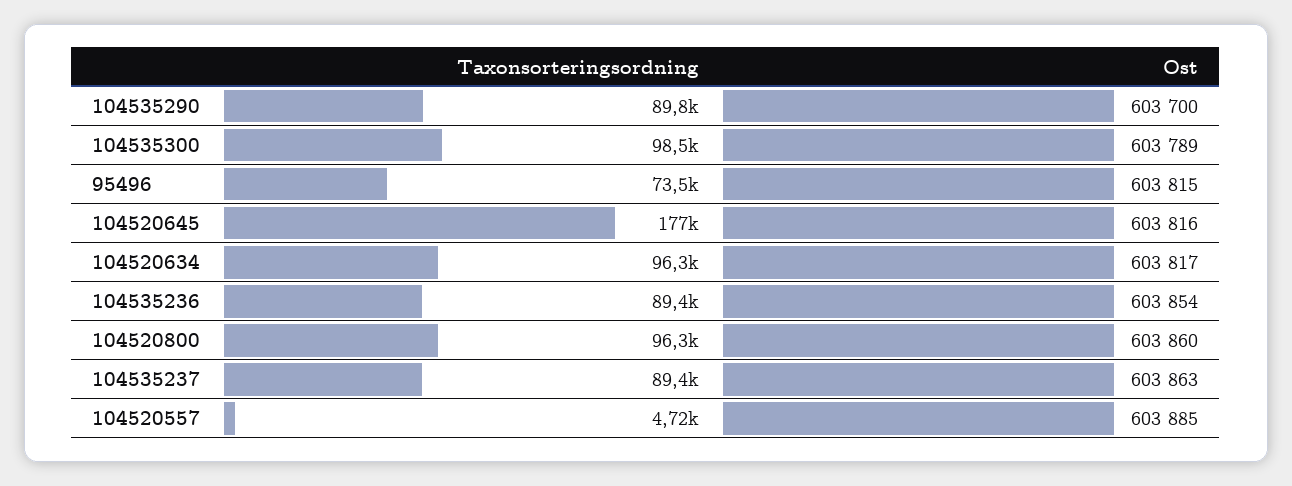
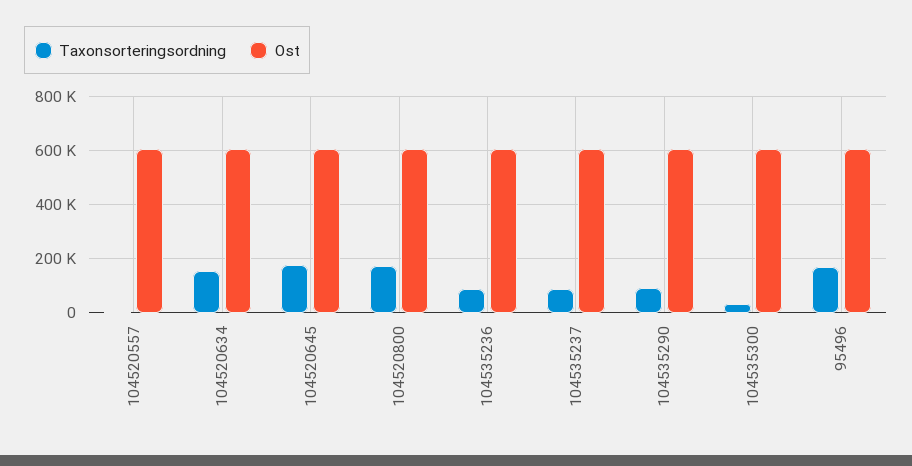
  {
    "Taxonsorteringsordning": {
      "104535290": 89800,
-     "104535300": 98500,
+     "104535300": 25000,
-     "95496": 73500,
+     "95496": 175000,
      "104520645": 177000,
-     "104520634": 96300,
+     "104520634": 150000,
      "104535236": 89400,
-     "104520800": 96300,
+     "104520800": 175000,
      "104535237": 89400,
      "104520557": 4720
    },
    "Ost": {
      "104535290": 603700,
      "104535300": 603789,
      "95496": 603815,
      "104520645": 603816,
      "104520634": 603817,
      "104535236": 603854,
      "104520800": 603860,
      "104535237": 603863,
      "104520557": 603885
    }
  }

